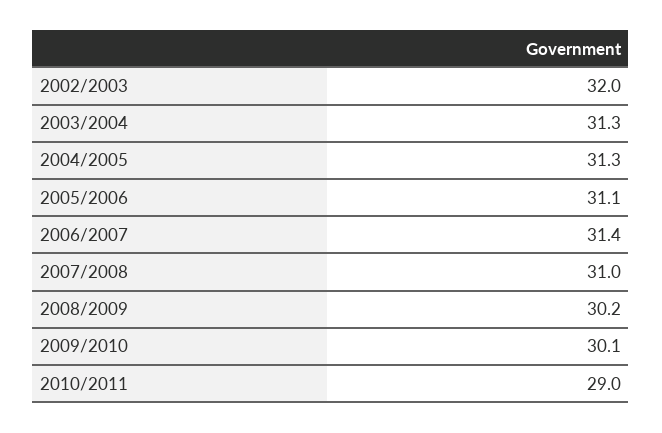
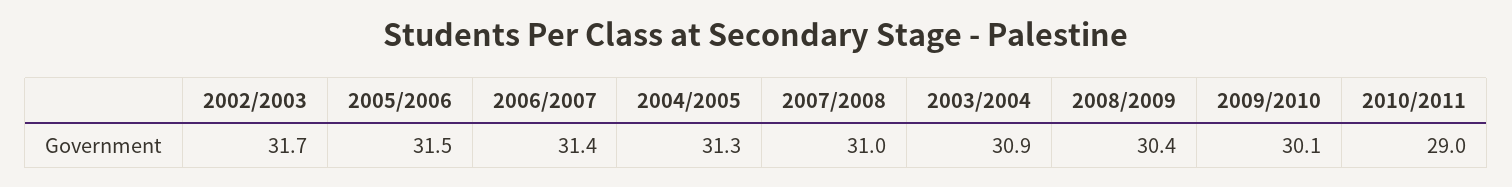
  {
-   "2002/2003": 32,
+   "2002/2003": 31.7,
-   "2003/2004": 31.3,
+   "2003/2004": 30.9,
    "2004/2005": 31.3,
-   "2005/2006": 31.1,
+   "2005/2006": 31.5,
    "2006/2007": 31.4,
    "2007/2008": 31,
-   "2008/2009": 30.2,
+   "2008/2009": 30.4,
    "2009/2010": 30.1,
    "2010/2011": 29
  }

